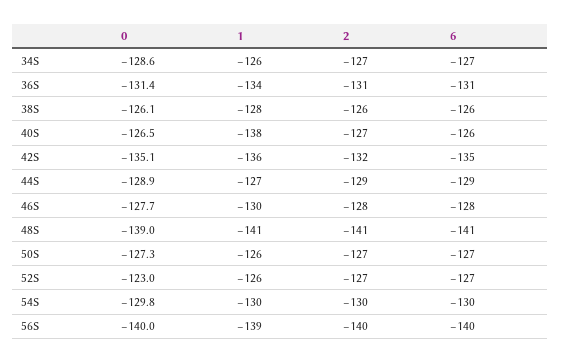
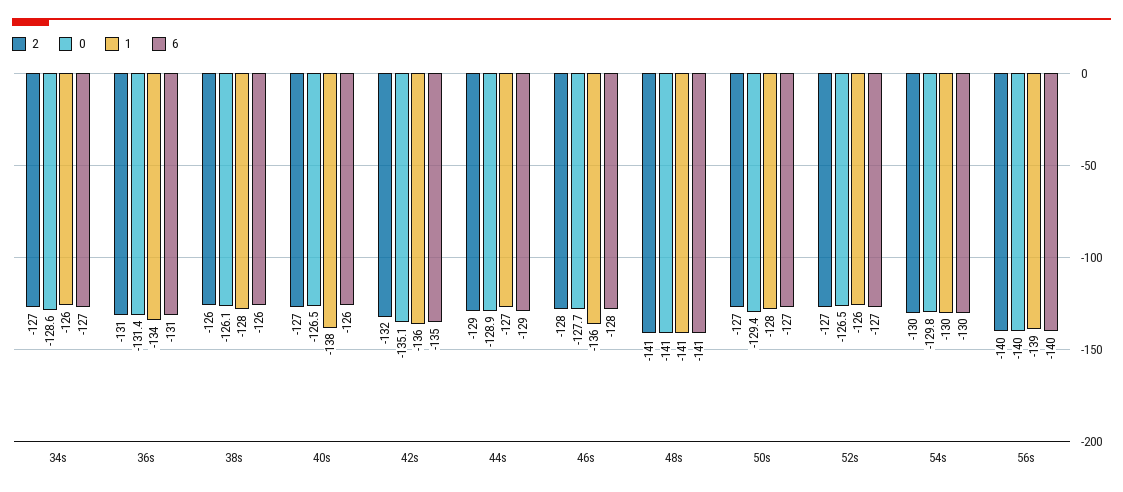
  {
    "0": {
      "34S": -128.6,
      "36S": -131.4,
      "38S": -126.1,
      "40S": -126.5,
      "42S": -135.1,
      "44S": -128.9,
      "46S": -127.7,
-     "48S": -139,
+     "48S": -141,
-     "50S": -127.3,
+     "50S": -129.4,
-     "52S": -123,
+     "52S": -126.5,
      "54S": -129.8,
      "56S": -140
    },
    "1": {
      "34S": -126,
      "36S": -134,
      "38S": -128,
      "40S": -138,
      "42S": -136,
      "44S": -127,
-     "46S": -130,
+     "46S": -136,
      "48S": -141,
-     "50S": -126,
+     "50S": -128,
      "52S": -126,
      "54S": -130,
      "56S": -139
    },
    "2": {
      "34S": -127,
      "36S": -131,
      "38S": -126,
      "40S": -127,
      "42S": -132,
      "44S": -129,
      "46S": -128,
      "48S": -141,
      "50S": -127,
      "52S": -127,
      "54S": -130,
      "56S": -140
    },
    "6": {
      "34S": -127,
      "36S": -131,
      "38S": -126,
      "40S": -126,
      "42S": -135,
      "44S": -129,
      "46S": -128,
      "48S": -141,
      "50S": -127,
      "52S": -127,
      "54S": -130,
      "56S": -140
    }
  }

